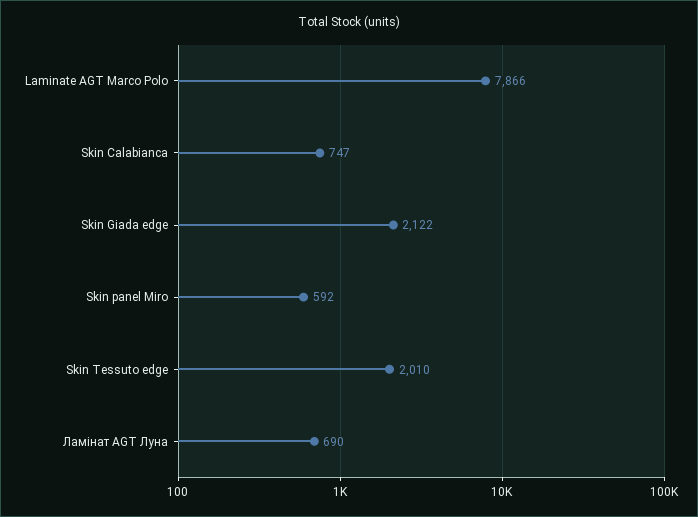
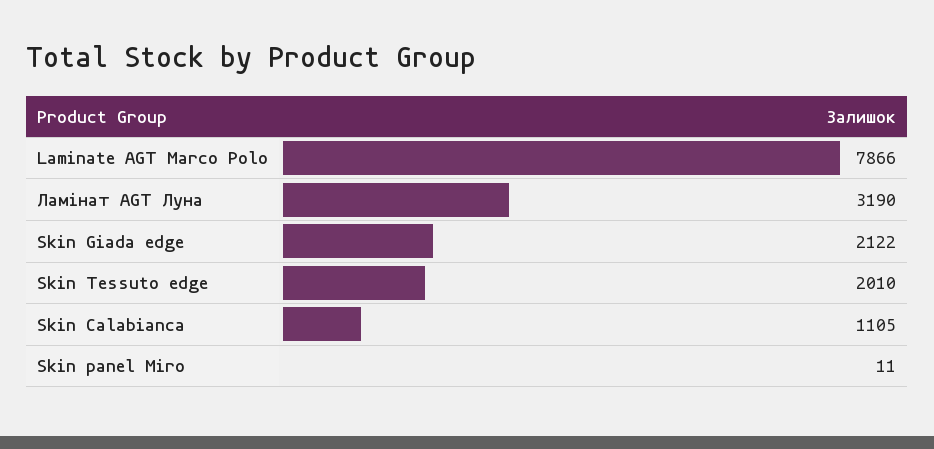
  {
    "Laminate AGT Marco Polo": 7866,
-   "Skin Calabianca": 747,
+   "Skin Calabianca": 1105,
    "Skin Giada edge": 2122,
-   "Skin panel Miro": 592,
+   "Skin panel Miro": 11,
    "Skin Tessuto edge": 2010,
-   "Ламінат AGT Луна": 690
+   "Ламінат AGT Луна": 3190
  }

